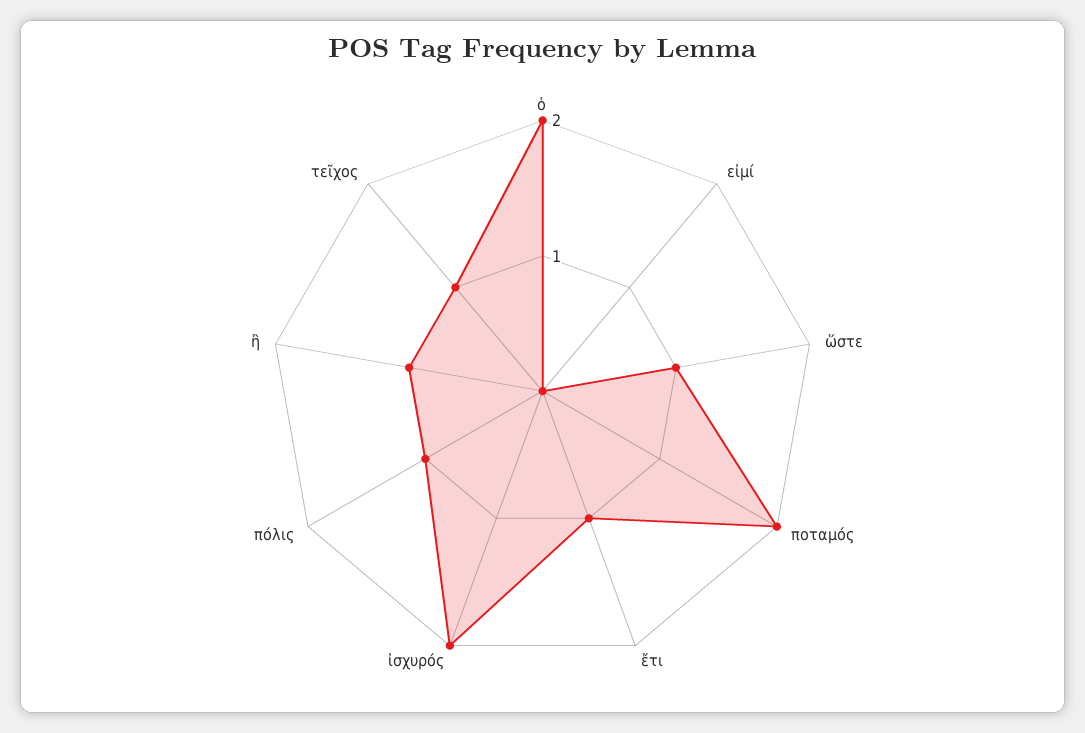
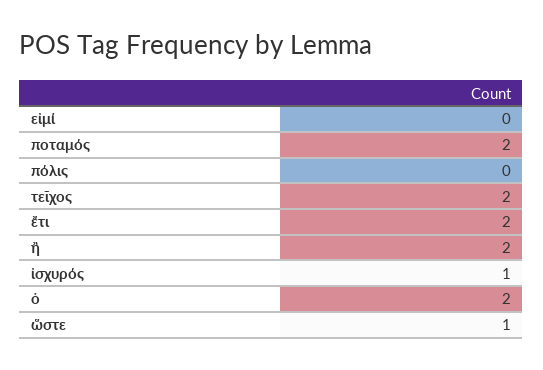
  {
    "ὁ": 2,
    "εἰμί": 0,
    "ὥστε": 1,
    "ποταμός": 2,
-   "ἔτι": 1,
+   "ἔτι": 2,
-   "ἰσχυρός": 2,
+   "ἰσχυρός": 1,
-   "πόλις": 1,
+   "πόλις": 0,
-   "ἢ": 1,
+   "ἢ": 2,
-   "τεῖχος": 1
+   "τεῖχος": 2
  }

